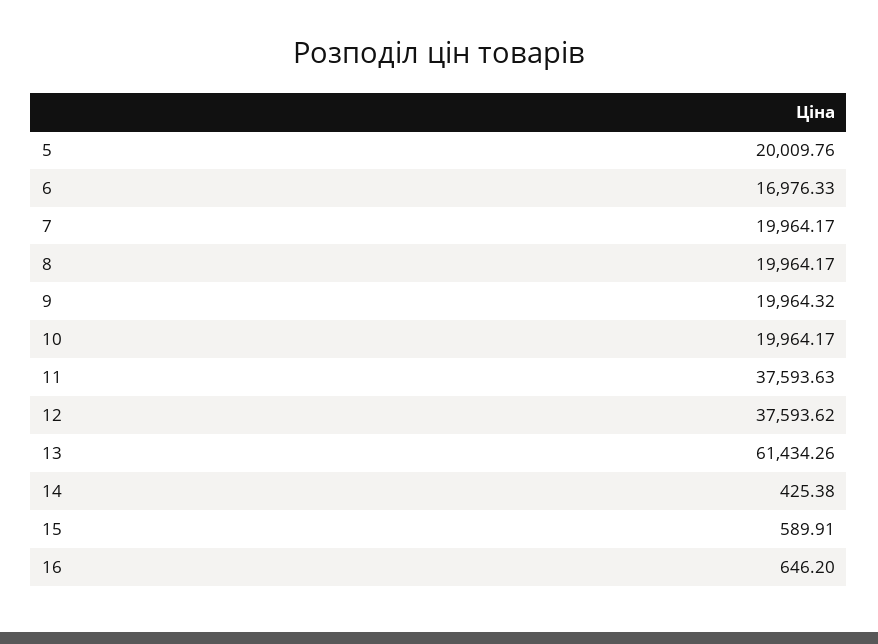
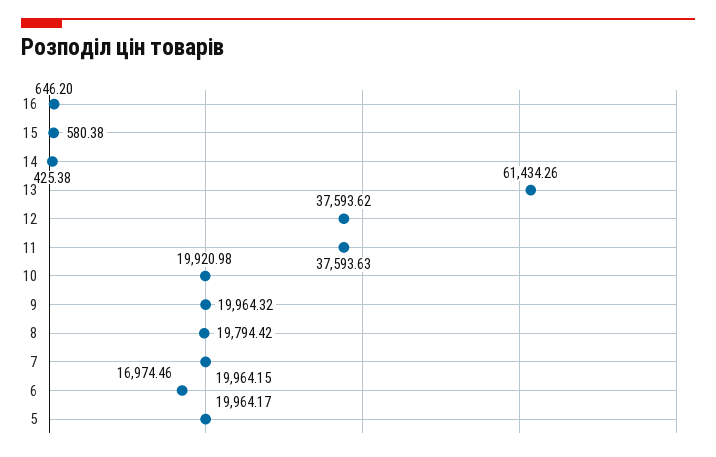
  {
-   "5": 20009.76,
+   "5": 19964.17,
-   "6": 16976.33,
+   "6": 16974.46,
-   "7": 19964.17,
+   "7": 19964.15,
-   "8": 19964.17,
+   "8": 19794.42,
    "9": 19964.32,
-   "10": 19964.17,
+   "10": 19920.98,
    "11": 37593.63,
    "12": 37593.62,
    "13": 61434.26,
    "14": 425.38,
-   "15": 589.91,
+   "15": 580.38,
    "16": 646.2
  }

